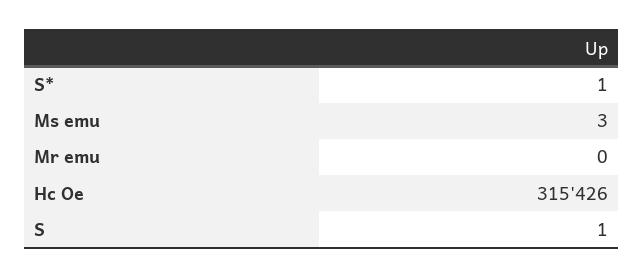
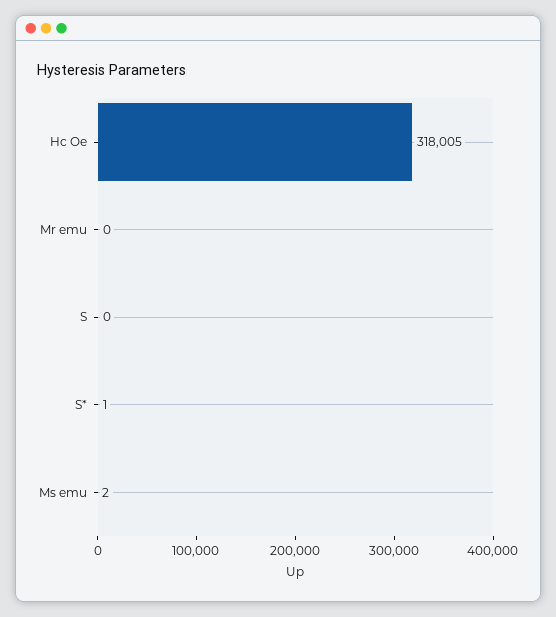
  {
    "S*": 1,
-   "Ms emu": 3,
+   "Ms emu": 2,
    "Mr emu": 0,
-   "Hc Oe": 315426,
+   "Hc Oe": 318005,
-   "S": 1
+   "S": 0
  }

